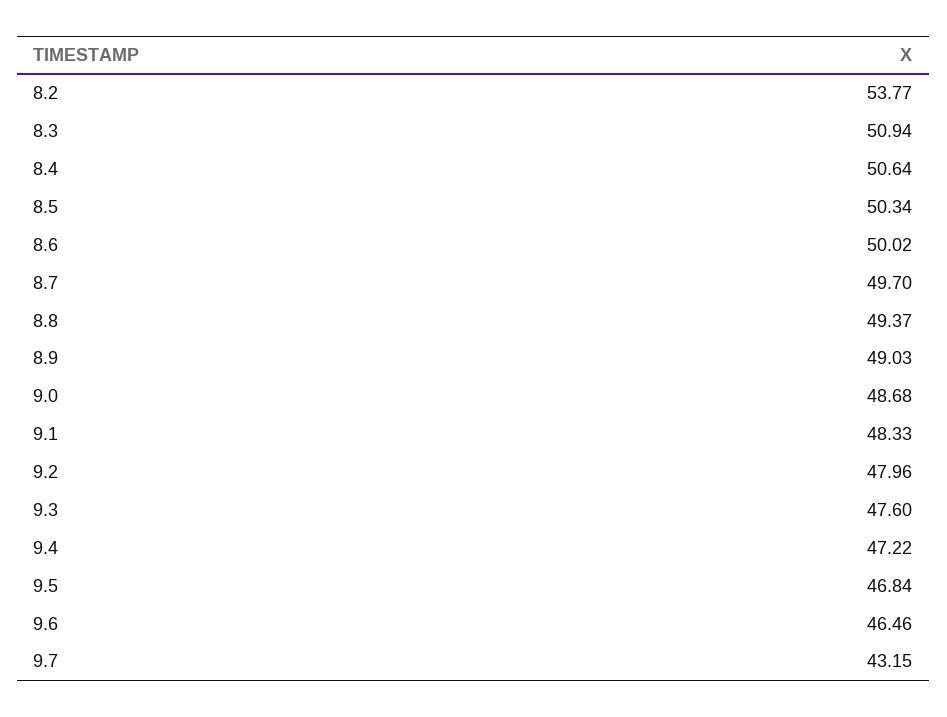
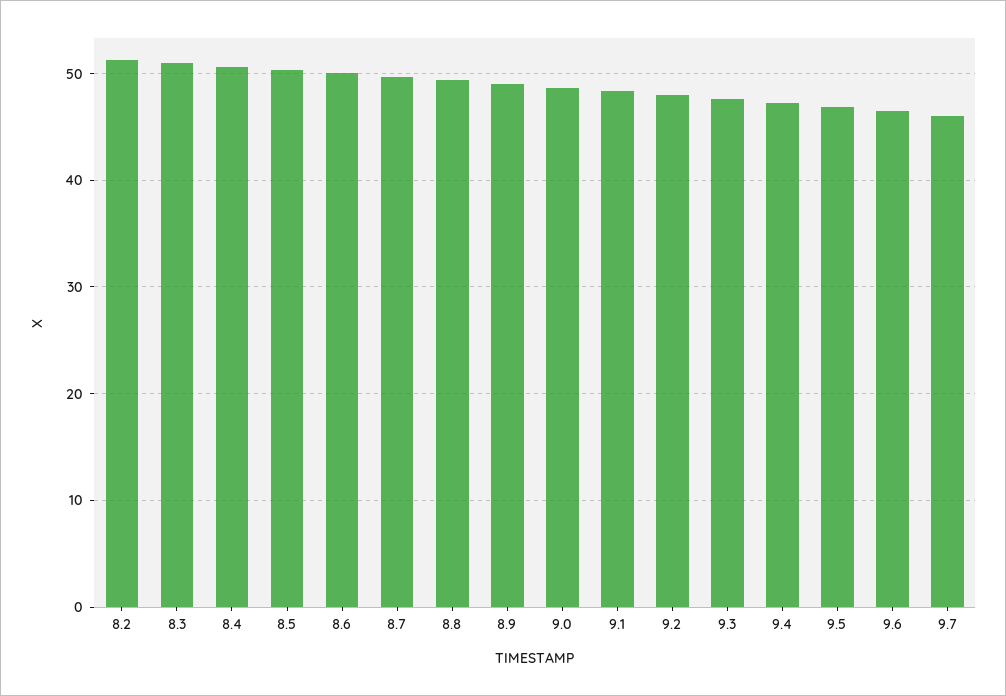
  {
-   "8.2": 53.77,
+   "8.2": 51,
    "8.3": 50.94,
    "8.4": 50.64,
    "8.5": 50.34,
    "8.6": 50.02,
    "8.7": 49.7,
    "8.8": 49.37,
    "8.9": 49.03,
    "9.0": 48.68,
    "9.1": 48.33,
    "9.2": 47.96,
    "9.3": 47.6,
    "9.4": 47.22,
    "9.5": 46.84,
    "9.6": 46.46,
-   "9.7": 43.15
+   "9.7": 46
  }

